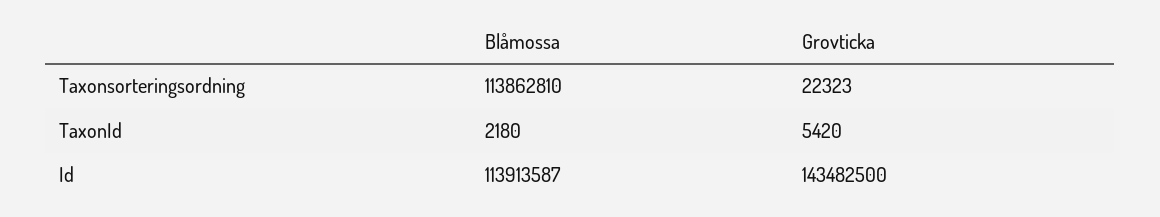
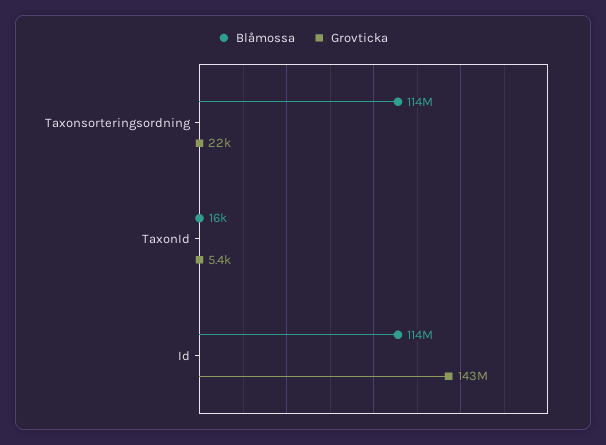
  {
    "Blåmossa": {
      "Taxonsorteringsordning": 113862810,
-     "TaxonId": 2180,
+     "TaxonId": 16000,
      "Id": 113913587
    },
    "Grovticka": {
      "Taxonsorteringsordning": 22323,
      "TaxonId": 5420,
      "Id": 143482500
    }
  }

